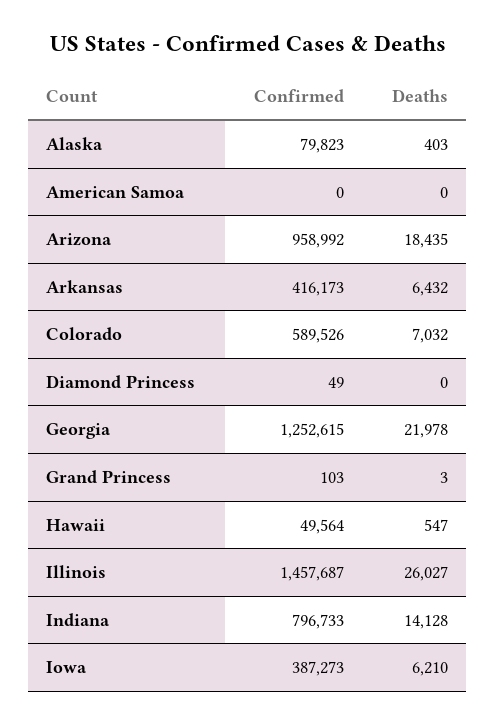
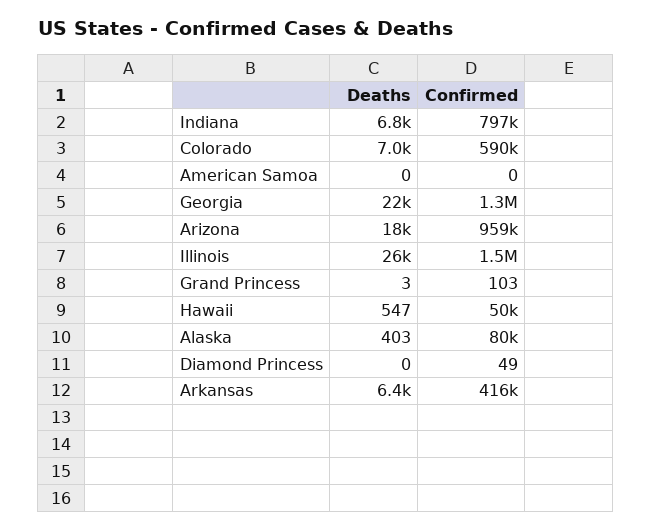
  {
    "Confirmed": {
      "Alaska": 79823,
      "American Samoa": 0,
      "Arizona": 958992,
      "Arkansas": 416173,
      "Colorado": 589526,
      "Diamond Princess": 49,
      "Georgia": 1252615,
      "Grand Princess": 103,
      "Hawaii": 49564,
      "Illinois": 1457687,
-     "Indiana": 796733,
+     "Indiana": 796733
-     "Iowa": 387273
    },
    "Deaths": {
      "Alaska": 403,
      "American Samoa": 0,
      "Arizona": 18435,
      "Arkansas": 6432,
      "Colorado": 7032,
      "Diamond Princess": 0,
      "Georgia": 21978,
      "Grand Princess": 3,
      "Hawaii": 547,
      "Illinois": 26027,
-     "Indiana": 14128,
+     "Indiana": 6800
-     "Iowa": 6210
    }
  }

